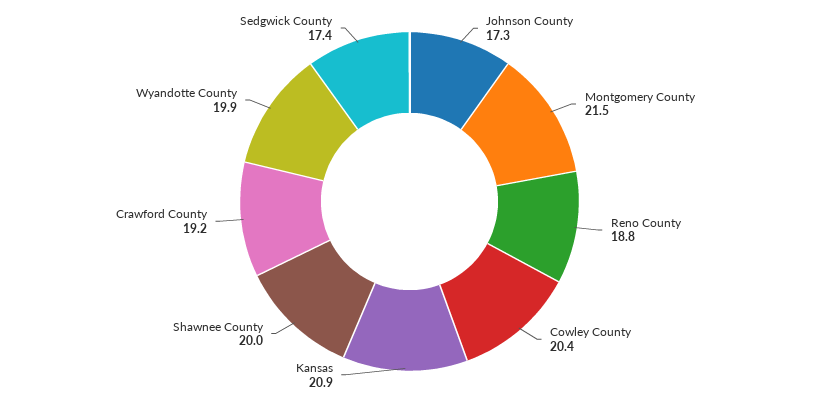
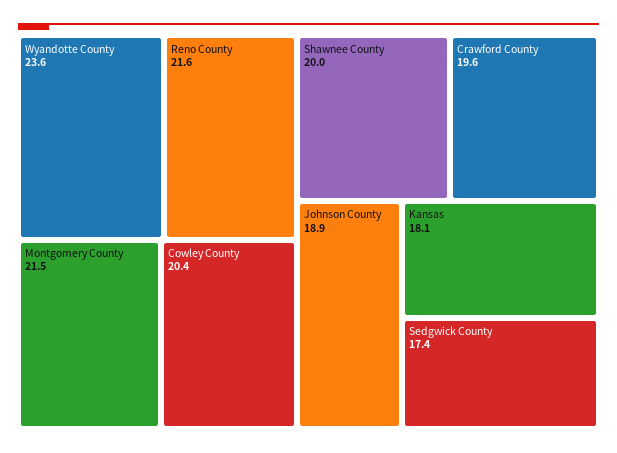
  {
-   "Johnson County": 17.3,
+   "Johnson County": 18.9,
    "Montgomery County": 21.5,
-   "Reno County": 18.8,
+   "Reno County": 21.6,
    "Cowley County": 20.4,
-   "Kansas": 20.9,
+   "Kansas": 18.1,
    "Shawnee County": 20,
-   "Crawford County": 19.2,
+   "Crawford County": 19.6,
-   "Wyandotte County": 19.9,
+   "Wyandotte County": 23.6,
    "Sedgwick County": 17.4
  }

